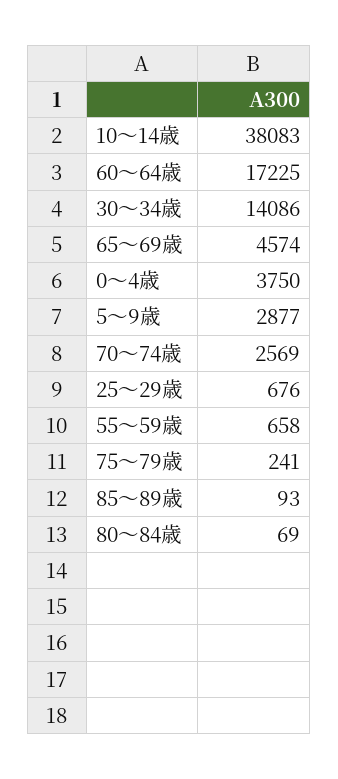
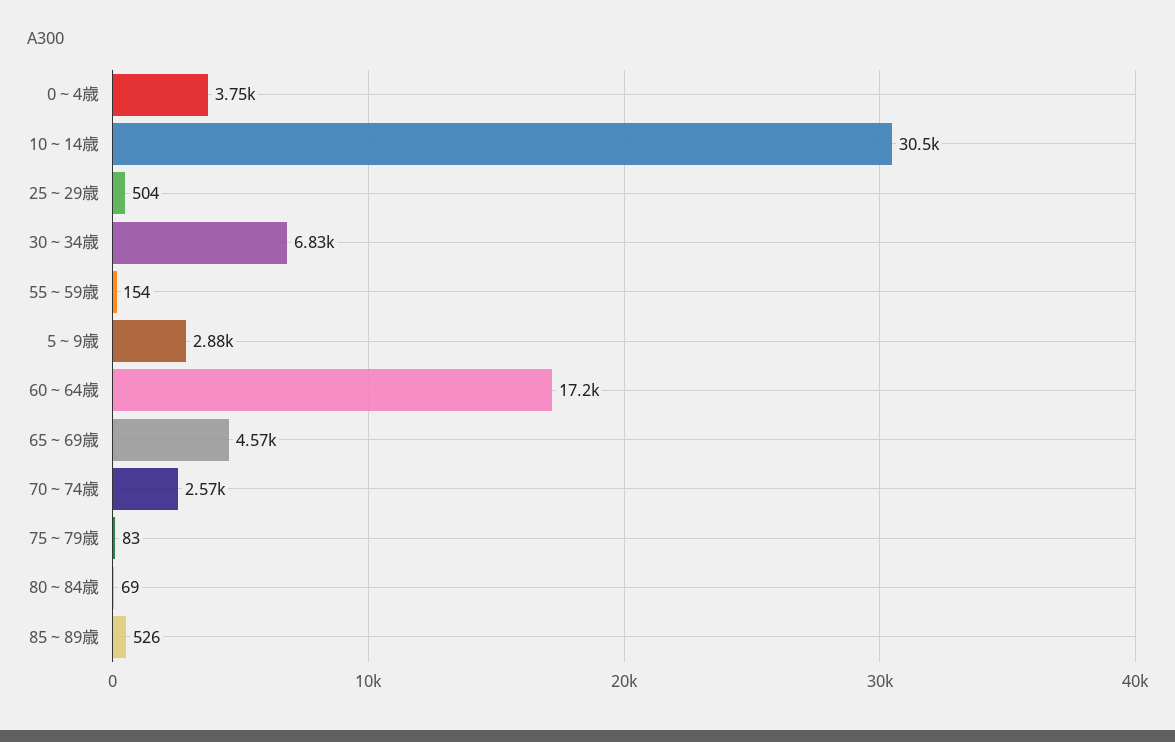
  {
-   "10～14歳": 38083,
+   "10～14歳": 30500,
    "60～64歳": 17225,
-   "30～34歳": 14086,
+   "30～34歳": 6830,
    "65～69歳": 4574,
    "0～4歳": 3750,
    "5～9歳": 2877,
    "70～74歳": 2569,
-   "25～29歳": 676,
+   "25～29歳": 504,
-   "55～59歳": 658,
+   "55～59歳": 154,
-   "75～79歳": 241,
+   "75～79歳": 83,
-   "85～89歳": 93,
+   "85～89歳": 526,
    "80～84歳": 69
  }

